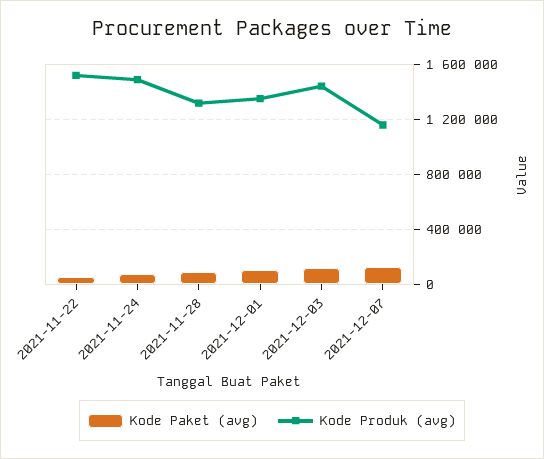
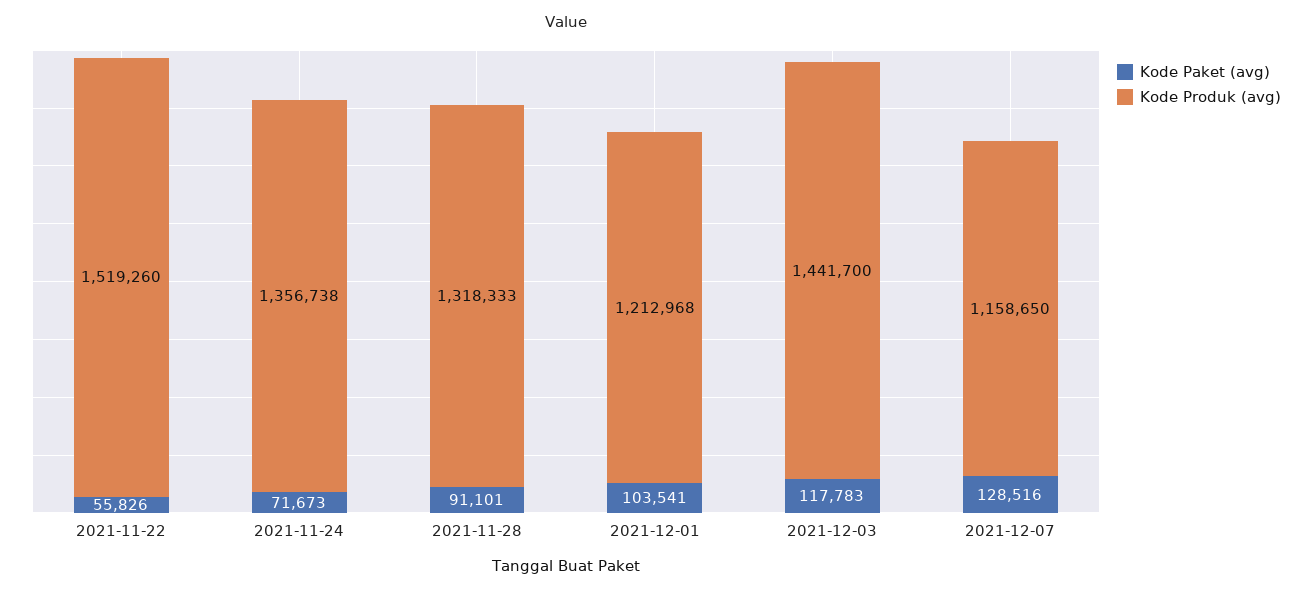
  {
    "Kode Paket (avg)": {
      "2021-11-22": 55826,
      "2021-11-24": 71673,
      "2021-11-28": 91101,
      "2021-12-01": 103541,
      "2021-12-03": 117783,
      "2021-12-07": 128516
    },
    "Kode Produk (avg)": {
      "2021-11-22": 1519260,
-     "2021-11-24": 1500000,
+     "2021-11-24": 1356738,
      "2021-11-28": 1318333,
-     "2021-12-01": 1350000,
+     "2021-12-01": 1212968,
      "2021-12-03": 1441700,
      "2021-12-07": 1158650
    }
  }

